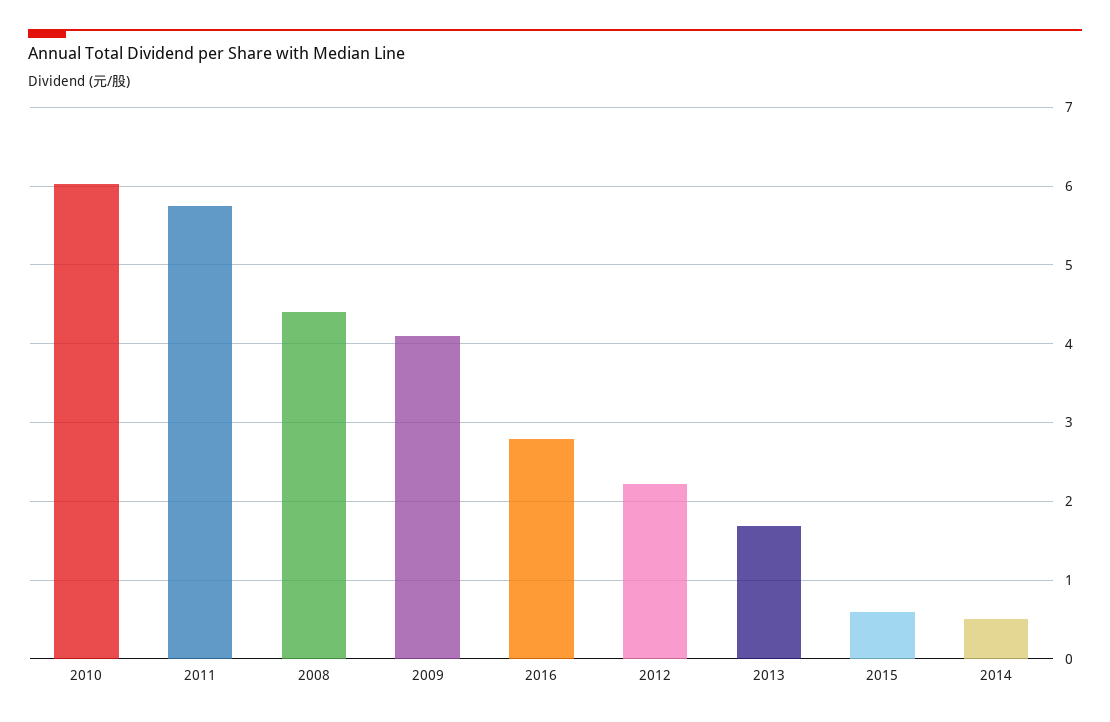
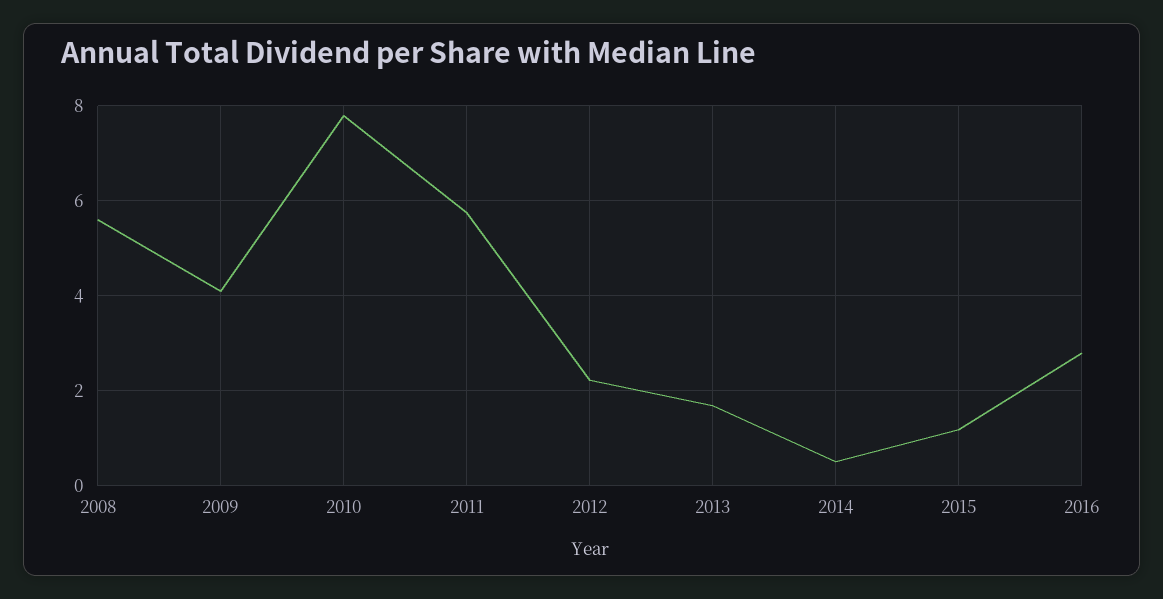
  {
-   "2010": 6,
+   "2010": 7.8,
    "2011": 5.8,
-   "2008": 4.4,
+   "2008": 5.6,
    "2009": 4.1,
    "2016": 2.8,
    "2012": 2.2,
    "2013": 1.7,
-   "2015": 0.6,
+   "2015": 1.2,
    "2014": 0.5
  }

